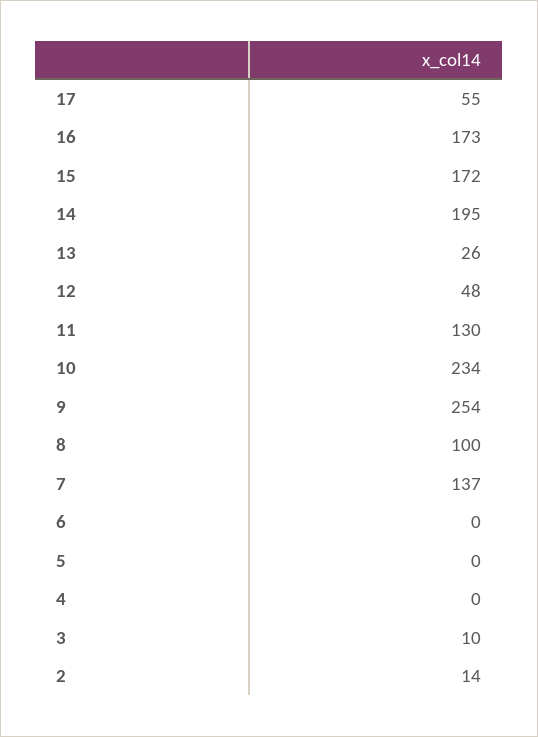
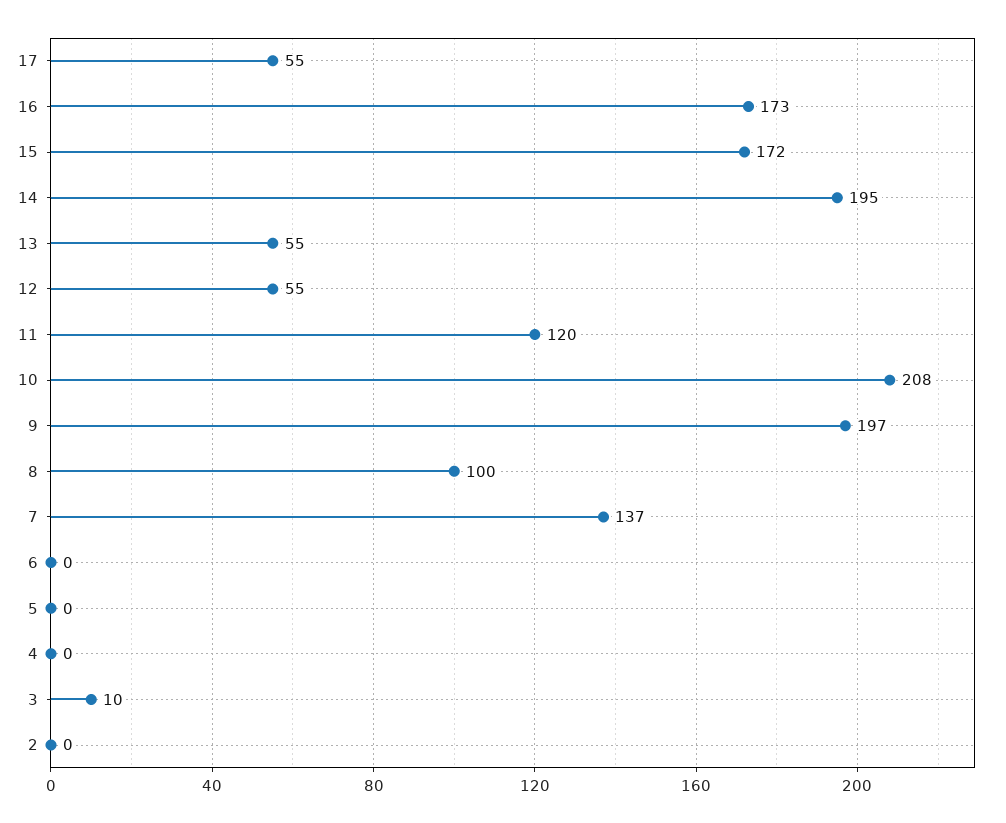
  {
    "17": 55,
    "16": 173,
    "15": 172,
    "14": 195,
-   "13": 26,
+   "13": 55,
-   "12": 48,
+   "12": 55,
-   "11": 130,
+   "11": 120,
-   "10": 234,
+   "10": 208,
-   "9": 254,
+   "9": 197,
    "8": 100,
    "7": 137,
    "6": 0,
    "5": 0,
    "4": 0,
    "3": 10,
-   "2": 14
+   "2": 0
  }

